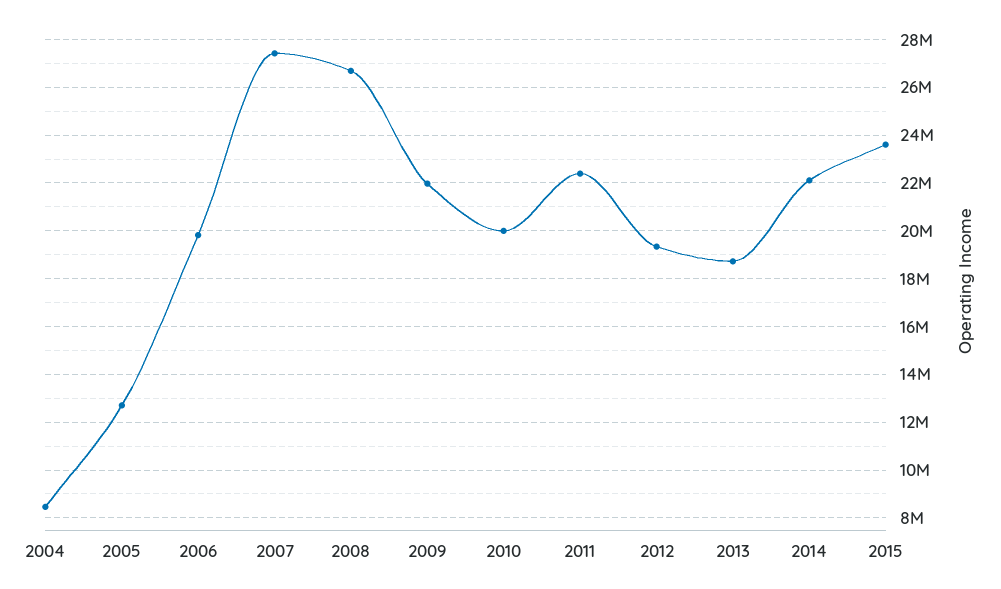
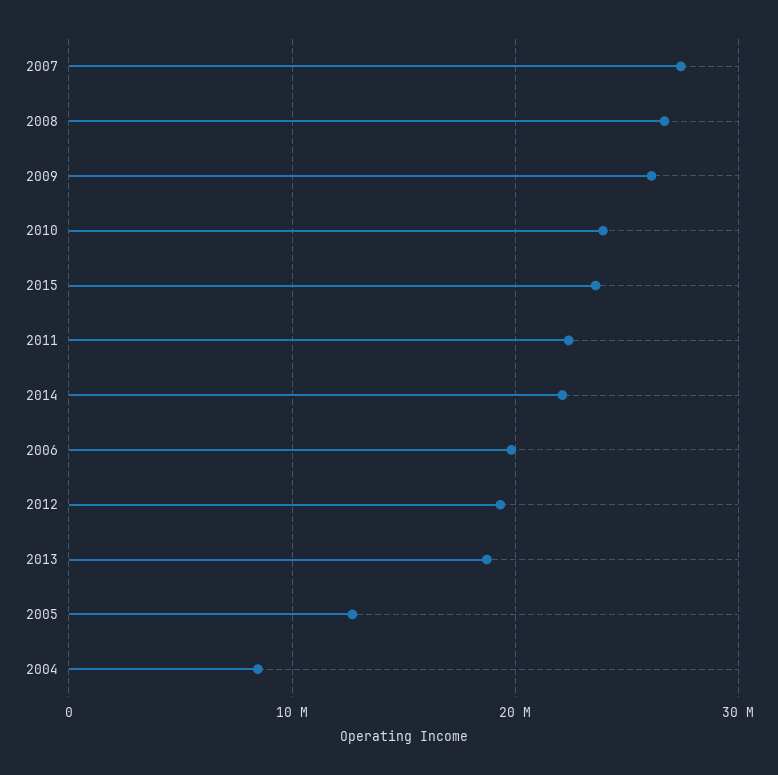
  {
    "2004": 8500000,
    "2005": 12500000,
    "2006": 20000000,
    "2007": 27500000,
    "2008": 26500000,
-   "2009": 22000000,
+   "2009": 26000000,
-   "2010": 20000000,
+   "2010": 24000000,
    "2011": 22500000,
    "2012": 19500000,
    "2013": 18500000,
    "2014": 22000000,
    "2015": 23500000
  }

